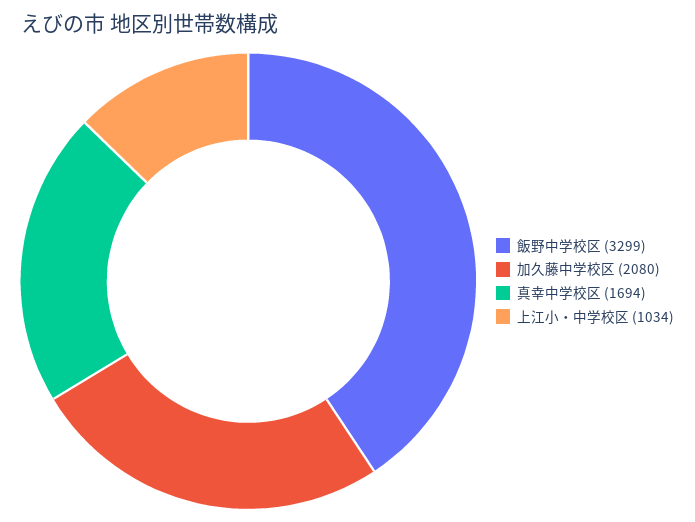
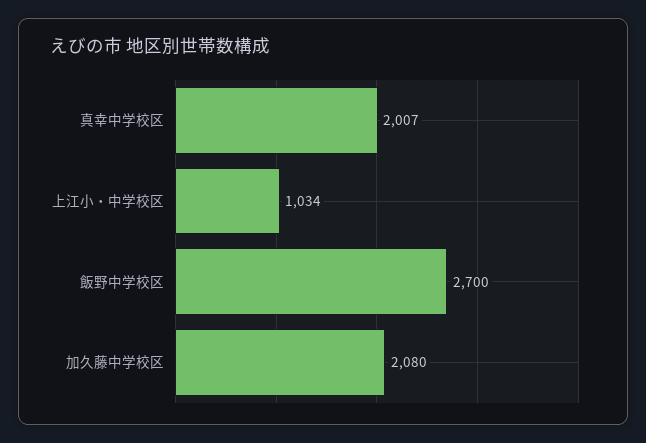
  {
-   "飯野中学校区": 3299,
+   "飯野中学校区": 2700,
    "加久藤中学校区": 2080,
-   "真幸中学校区": 1694,
+   "真幸中学校区": 2007,
    "上江小・中学校区": 1034
  }

